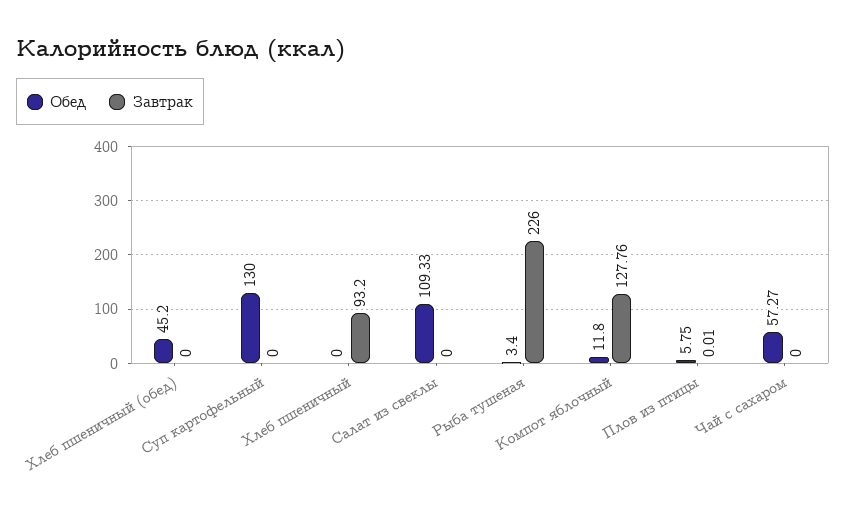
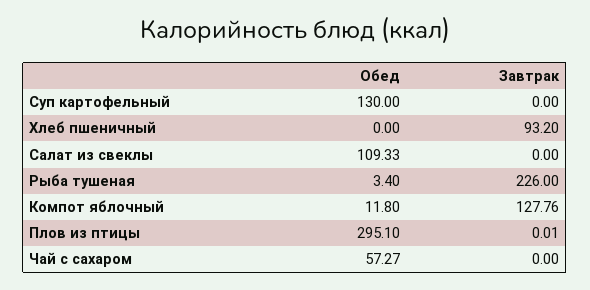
  {
    "Обед": {
-     "Хлеб пшеничный (обед)": 45.2,
      "Суп картофельный": 130,
      "Хлеб пшеничный": 0,
      "Салат из свеклы": 109.33,
      "Рыба тушеная": 3.4,
      "Компот яблочный": 11.8,
-     "Плов из птицы": 5.75,
+     "Плов из птицы": 295.1,
      "Чай с сахаром": 57.27
    },
    "Завтрак": {
-     "Хлеб пшеничный (обед)": 0,
      "Суп картофельный": 0,
      "Хлеб пшеничный": 93.2,
      "Салат из свеклы": 0,
      "Рыба тушеная": 226,
      "Компот яблочный": 127.76,
      "Плов из птицы": 0.01,
      "Чай с сахаром": 0
    }
  }

